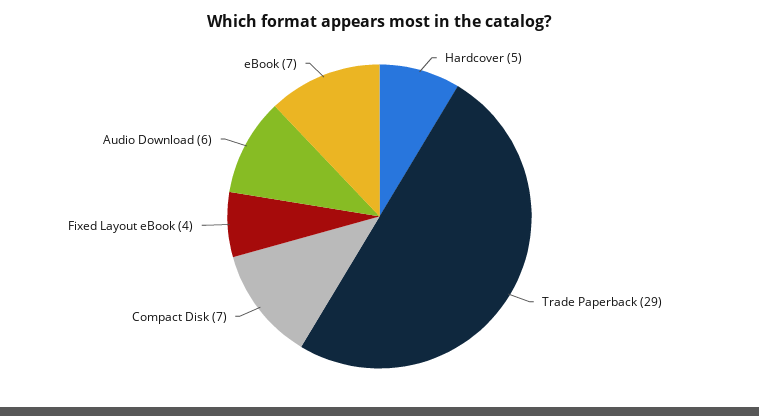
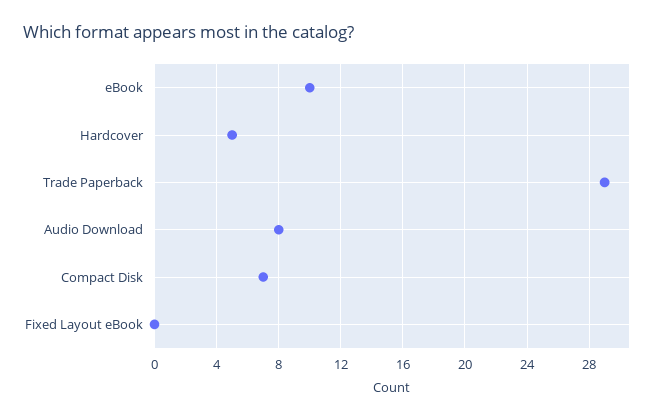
  {
    "Hardcover": 5,
    "Trade Paperback": 29,
    "Compact Disk": 7,
-   "Fixed Layout eBook": 4,
+   "Fixed Layout eBook": 0,
-   "Audio Download": 6,
+   "Audio Download": 8,
-   "eBook": 7
+   "eBook": 10
  }

